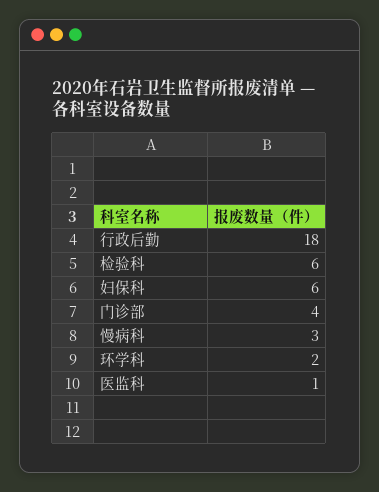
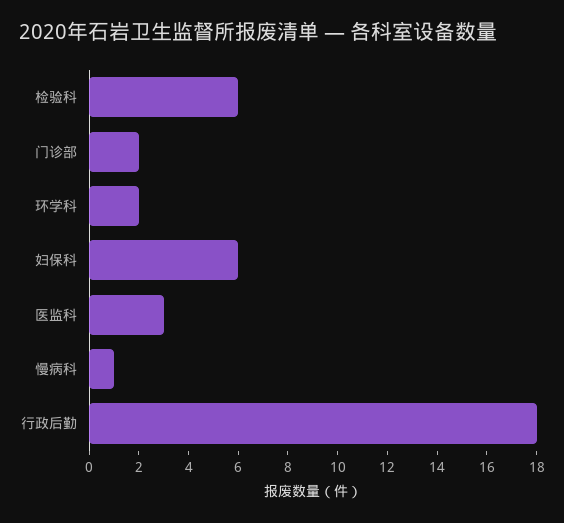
  {
    "行政后勤": 18,
    "检验科": 6,
    "妇保科": 6,
-   "门诊部": 4,
+   "门诊部": 2,
-   "慢病科": 3,
+   "慢病科": 1,
    "环学科": 2,
-   "医监科": 1
+   "医监科": 3
  }

